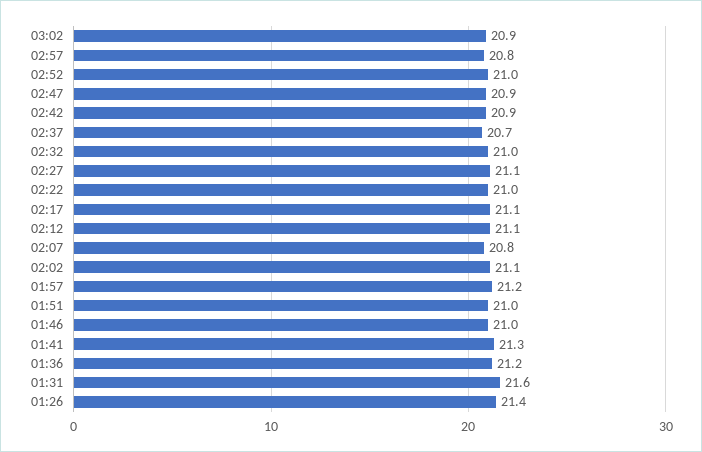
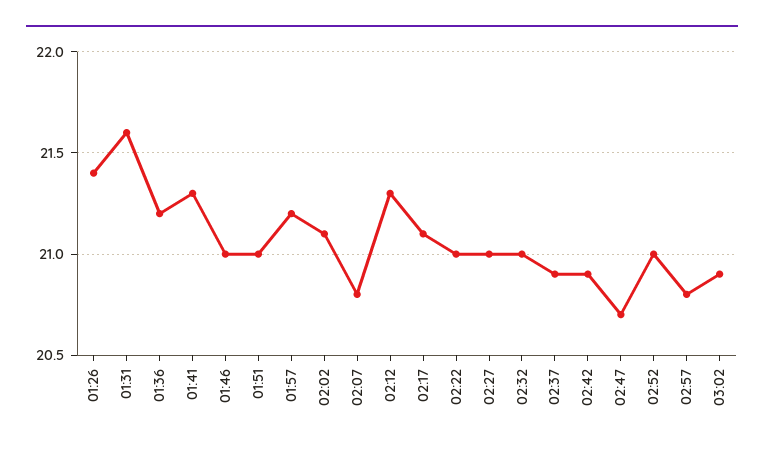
  {
    "03:02": 20.9,
    "02:57": 20.8,
    "02:52": 21,
-   "02:47": 20.9,
+   "02:47": 20.7,
    "02:42": 20.9,
-   "02:37": 20.7,
+   "02:37": 20.9,
    "02:32": 21,
-   "02:27": 21.1,
+   "02:27": 21,
    "02:22": 21,
    "02:17": 21.1,
-   "02:12": 21.1,
+   "02:12": 21.3,
    "02:07": 20.8,
    "02:02": 21.1,
    "01:57": 21.2,
    "01:51": 21,
    "01:46": 21,
    "01:41": 21.3,
    "01:36": 21.2,
    "01:31": 21.6,
    "01:26": 21.4
  }

